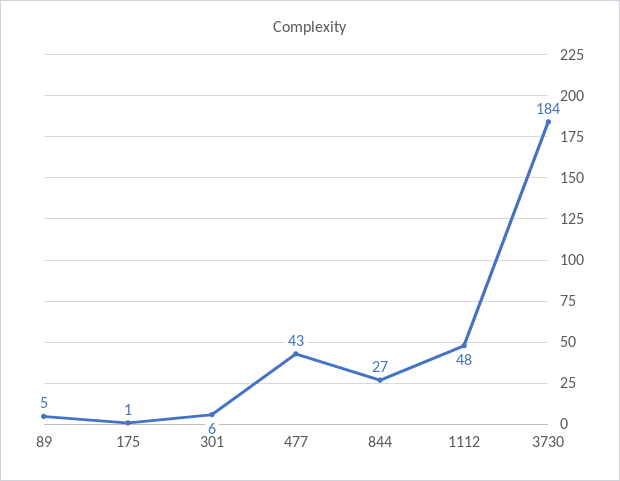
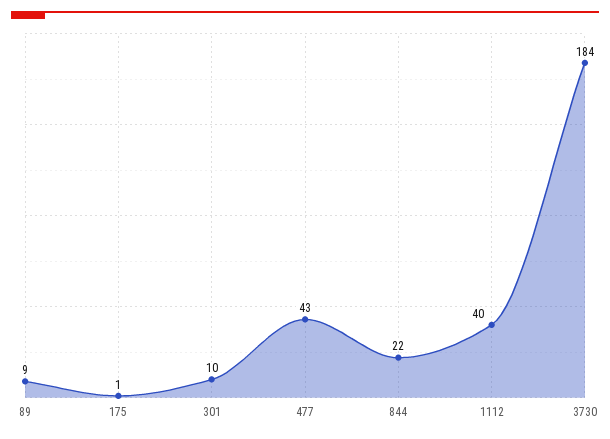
  {
-   "89": 5,
+   "89": 9,
    "175": 1,
-   "301": 6,
+   "301": 10,
    "477": 43,
-   "844": 27,
+   "844": 22,
-   "1112": 48,
+   "1112": 40,
    "3730": 184
  }

